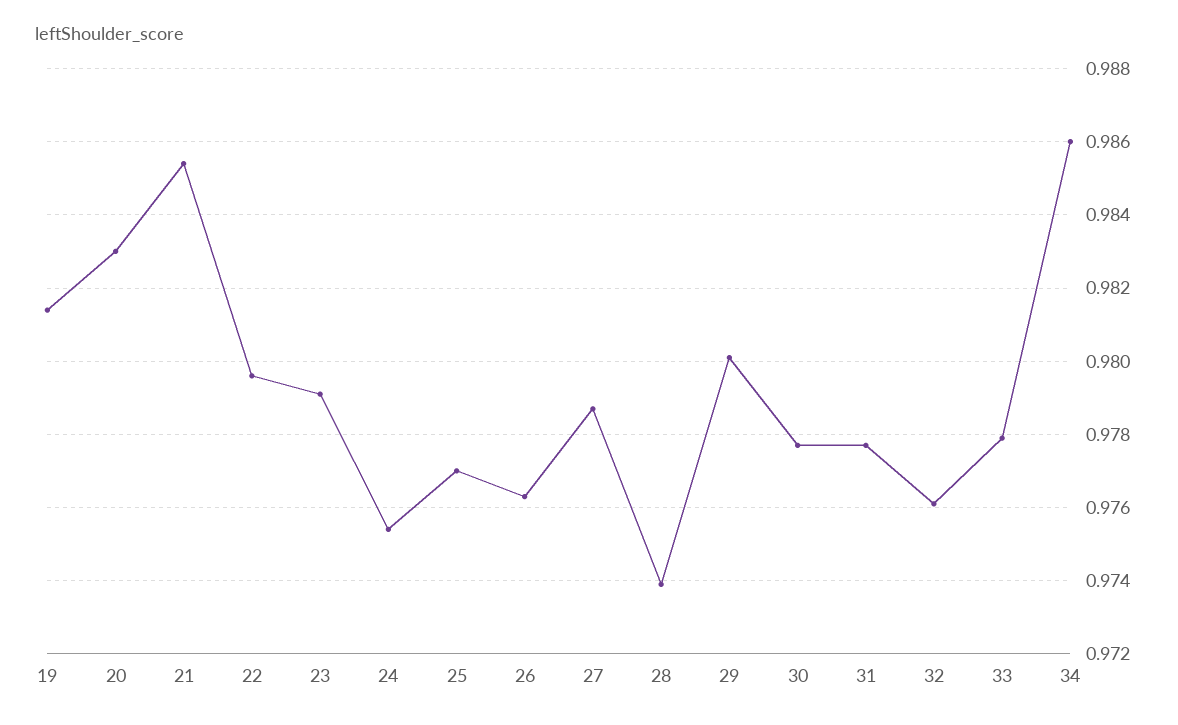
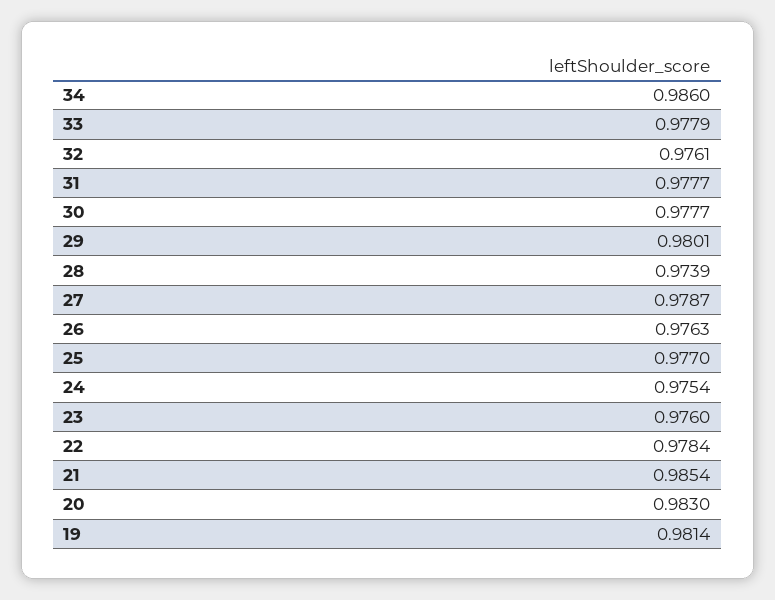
  {
    "19": 0.9814,
    "20": 0.983,
    "21": 0.9854,
-   "22": 0.9795,
+   "22": 0.9784,
-   "23": 0.979,
+   "23": 0.976,
    "24": 0.9754,
    "25": 0.977,
    "26": 0.9763,
    "27": 0.9787,
    "28": 0.9739,
    "29": 0.9801,
    "30": 0.9777,
    "31": 0.9777,
    "32": 0.9761,
    "33": 0.9779,
    "34": 0.986
  }

